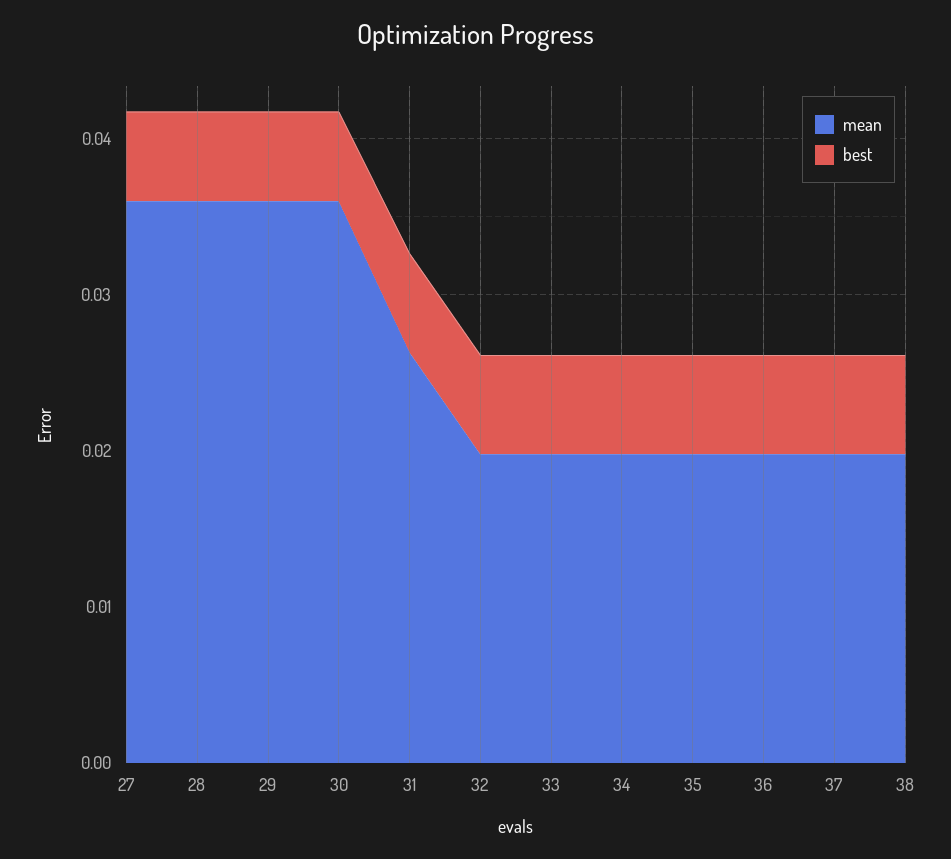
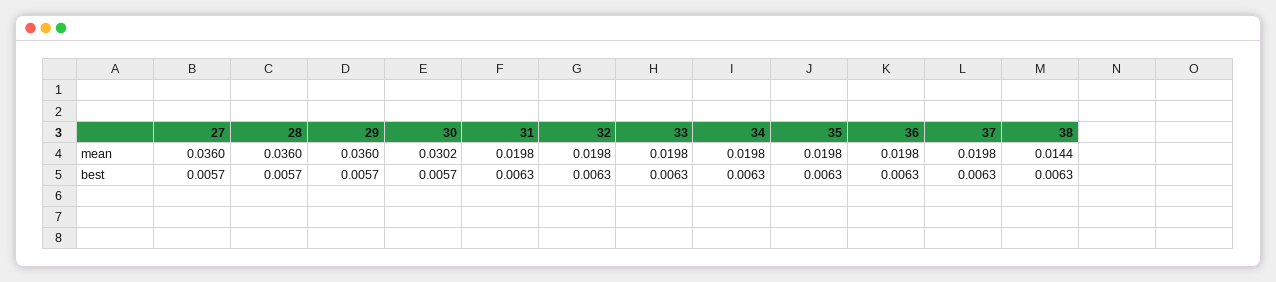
  {
    "mean": {
      "27": 0.036,
      "28": 0.036,
      "29": 0.036,
-     "30": 0.036,
+     "30": 0.0302,
-     "31": 0.026,
+     "31": 0.0198,
      "32": 0.0198,
      "33": 0.0198,
      "34": 0.0198,
      "35": 0.0198,
      "36": 0.0198,
      "37": 0.0198,
-     "38": 0.02
+     "38": 0.0144
    },
    "best": {
      "27": 0.0057,
      "28": 0.0057,
      "29": 0.0057,
      "30": 0.0057,
      "31": 0.0063,
      "32": 0.0063,
      "33": 0.0063,
      "34": 0.0063,
      "35": 0.0063,
      "36": 0.0063,
      "37": 0.0063,
      "38": 0.0063
    }
  }

